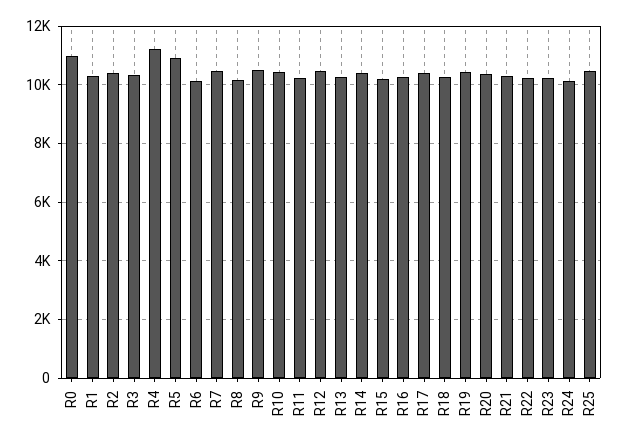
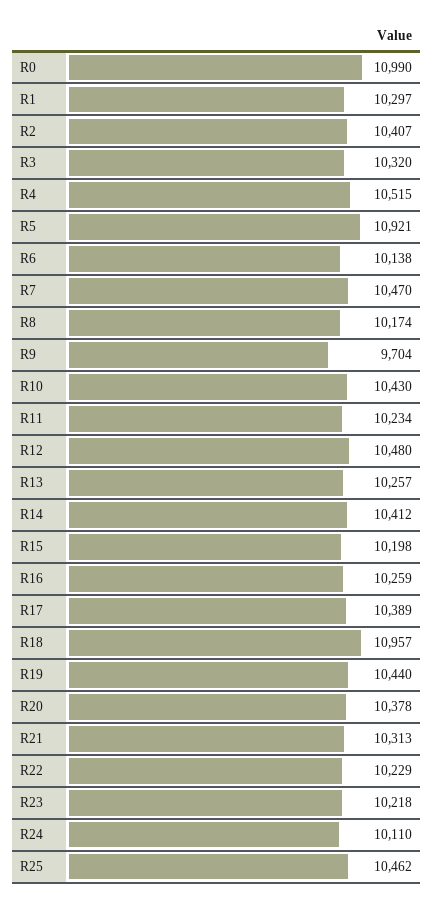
  {
    "R0": 10990,
    "R1": 10297,
    "R2": 10407,
    "R3": 10320,
-   "R4": 11250,
+   "R4": 10515,
    "R5": 10921,
    "R6": 10138,
    "R7": 10470,
    "R8": 10174,
-   "R9": 10500,
+   "R9": 9704,
    "R10": 10430,
    "R11": 10234,
    "R12": 10480,
    "R13": 10257,
    "R14": 10412,
    "R15": 10198,
    "R16": 10259,
    "R17": 10389,
-   "R18": 10250,
+   "R18": 10957,
    "R19": 10440,
    "R20": 10378,
    "R21": 10313,
    "R22": 10229,
    "R23": 10218,
    "R24": 10110,
    "R25": 10462
  }

